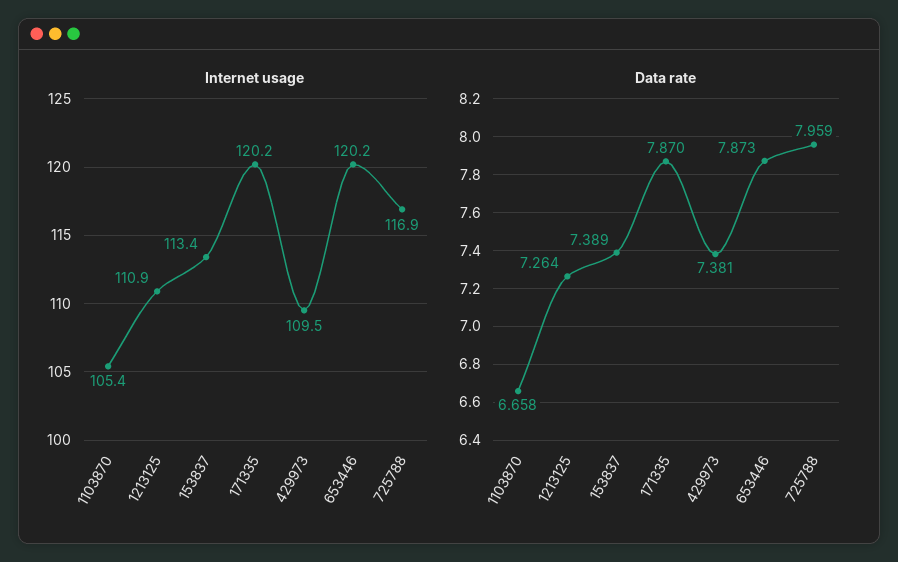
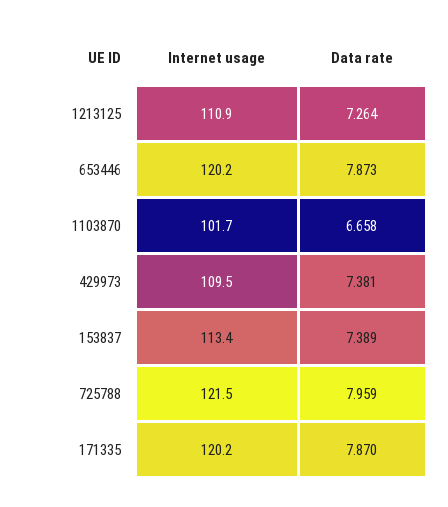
  {
    "Internet usage": {
-     "1103870": 105.4,
+     "1103870": 101.7,
      "1213125": 110.9,
      "153837": 113.4,
      "171335": 120.2,
      "429973": 109.5,
      "653446": 120.2,
-     "725788": 116.9
+     "725788": 121.5
    },
    "Data rate": {
      "1103870": 6.658,
      "1213125": 7.264,
      "153837": 7.389,
      "171335": 7.87,
      "429973": 7.381,
      "653446": 7.873,
      "725788": 7.959
    }
  }

